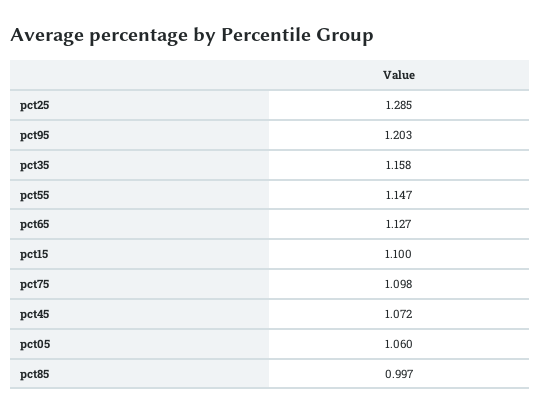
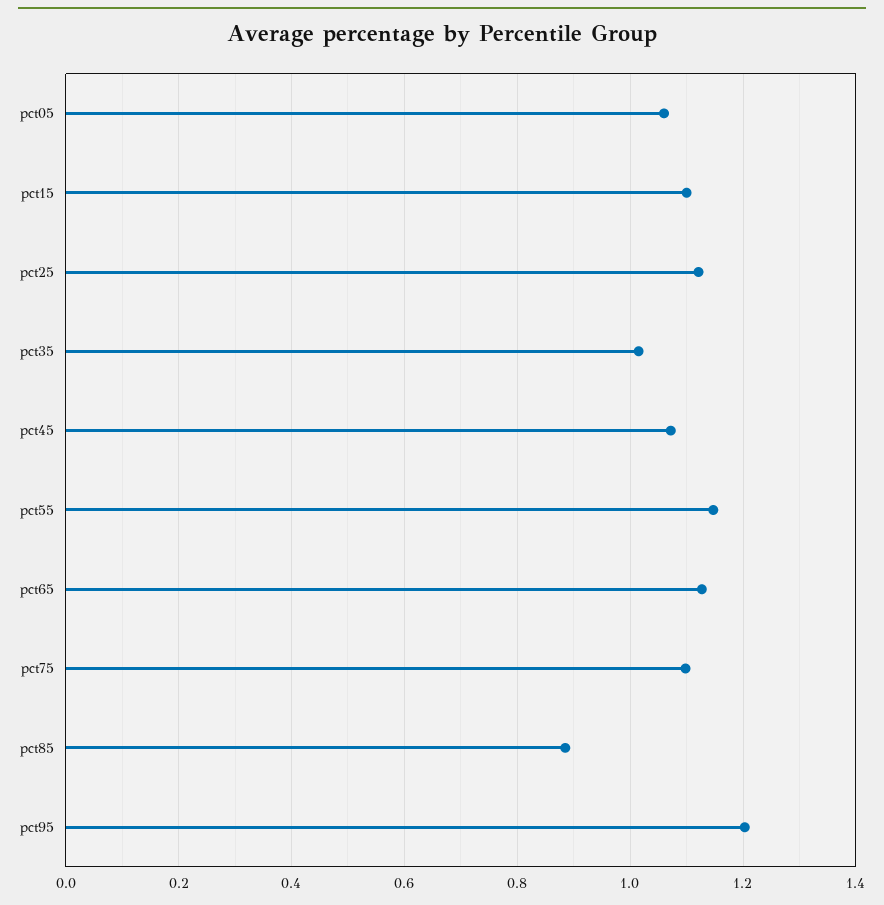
  {
-   "pct25": 1.285,
+   "pct25": 1.12,
    "pct95": 1.203,
-   "pct35": 1.158,
+   "pct35": 1.02,
    "pct55": 1.147,
    "pct65": 1.127,
    "pct15": 1.1,
    "pct75": 1.098,
    "pct45": 1.072,
    "pct05": 1.06,
-   "pct85": 0.997
+   "pct85": 0.88
  }

